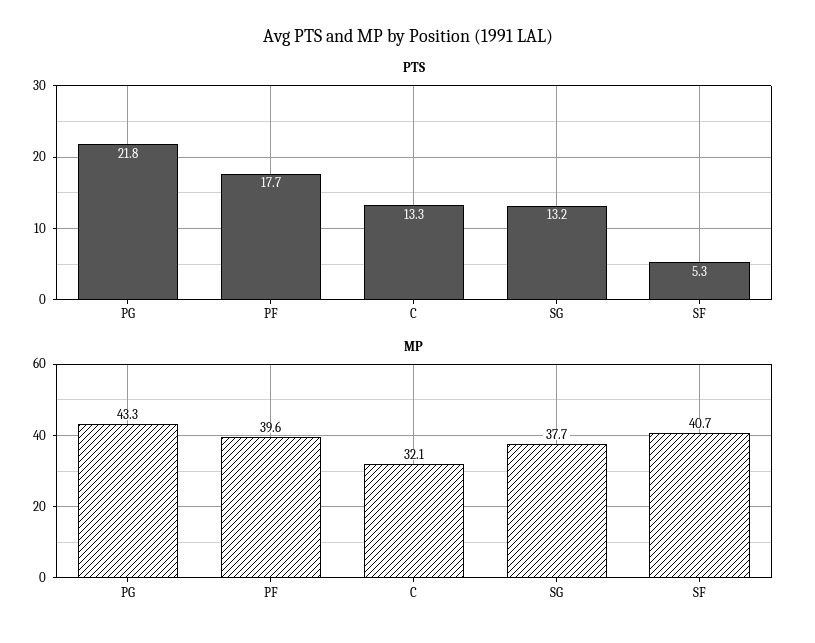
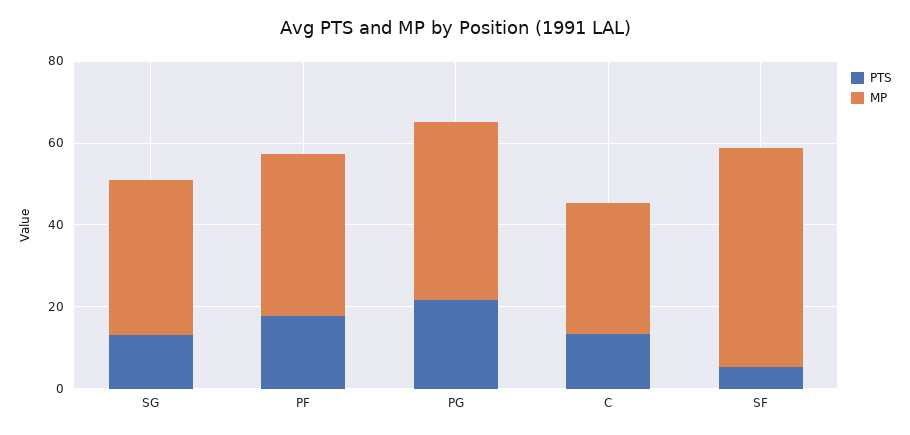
  {
    "PTS": {
      "PG": 21.8,
      "PF": 17.7,
      "C": 13.3,
      "SG": 13.2,
      "SF": 5.3
    },
    "MP": {
      "PG": 43.3,
      "PF": 39.6,
      "C": 32.1,
      "SG": 37.7,
-     "SF": 40.7
+     "SF": 55
    }
  }

